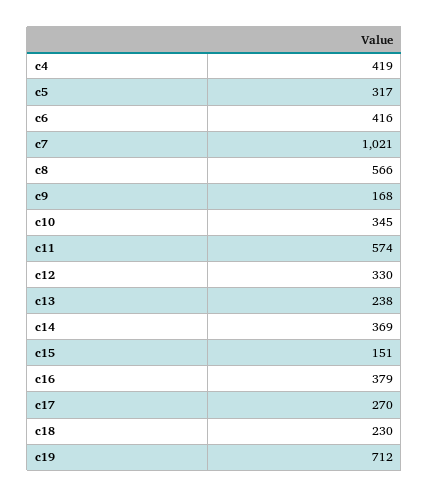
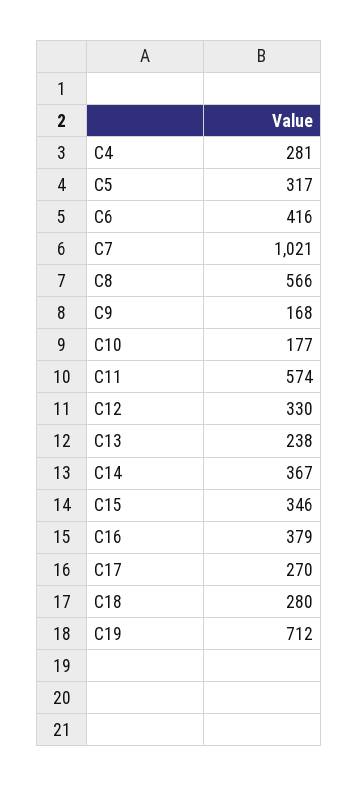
  {
-   "c4": 419,
+   "c4": 281,
    "c5": 317,
    "c6": 416,
    "c7": 1021,
    "c8": 566,
    "c9": 168,
-   "c10": 345,
+   "c10": 177,
    "c11": 574,
    "c12": 330,
    "c13": 238,
-   "c14": 369,
+   "c14": 367,
-   "c15": 151,
+   "c15": 346,
    "c16": 379,
    "c17": 270,
-   "c18": 230,
+   "c18": 280,
    "c19": 712
  }

